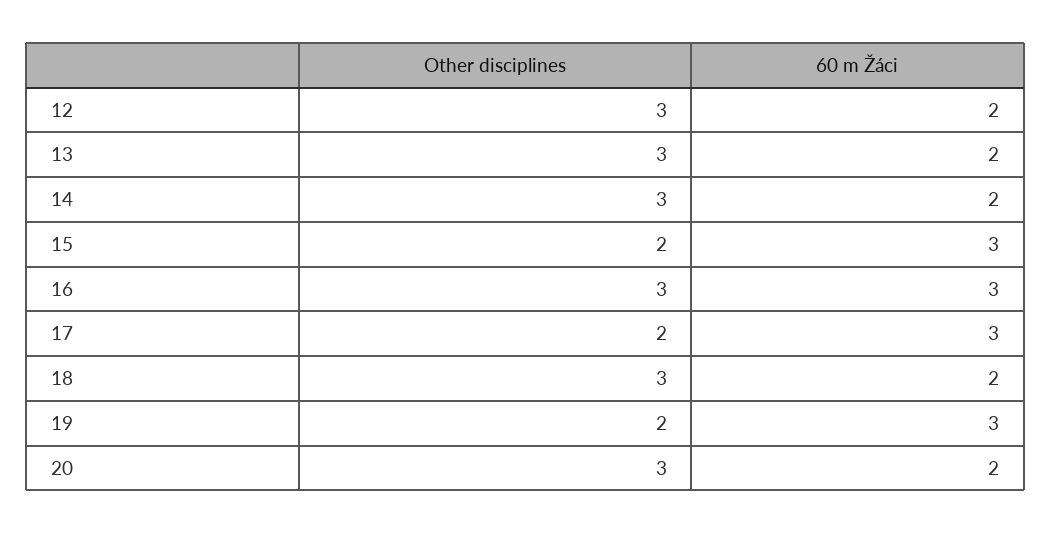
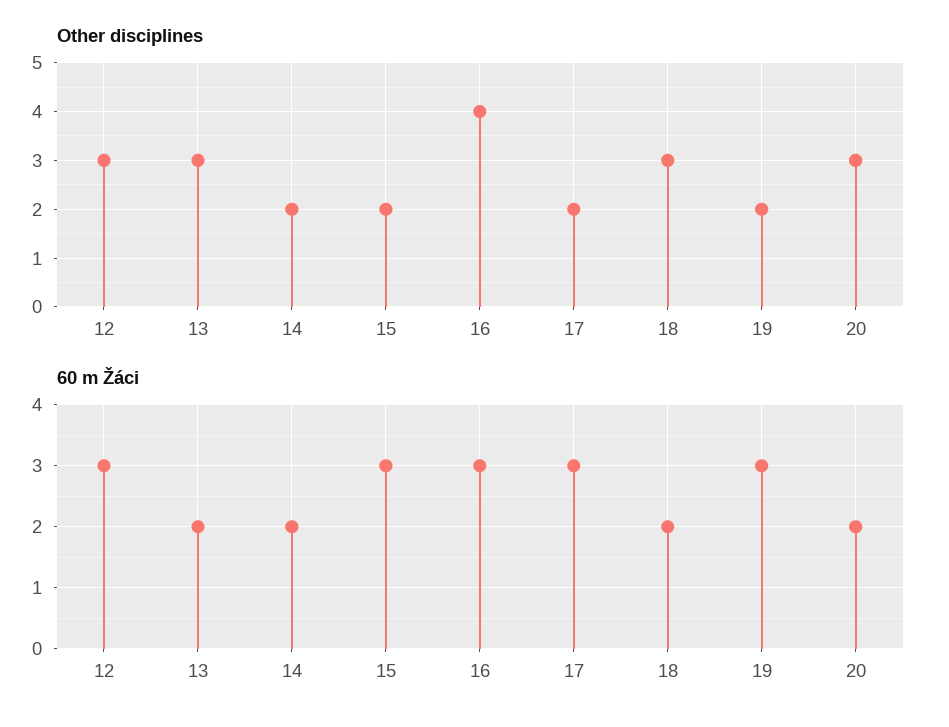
  {
    "Other disciplines": {
      "12": 3,
      "13": 3,
-     "14": 3,
+     "14": 2,
      "15": 2,
-     "16": 3,
+     "16": 4,
      "17": 2,
      "18": 3,
      "19": 2,
      "20": 3
    },
    "60 m Žáci": {
-     "12": 2,
+     "12": 3,
      "13": 2,
      "14": 2,
      "15": 3,
      "16": 3,
      "17": 3,
      "18": 2,
      "19": 3,
      "20": 2
    }
  }

